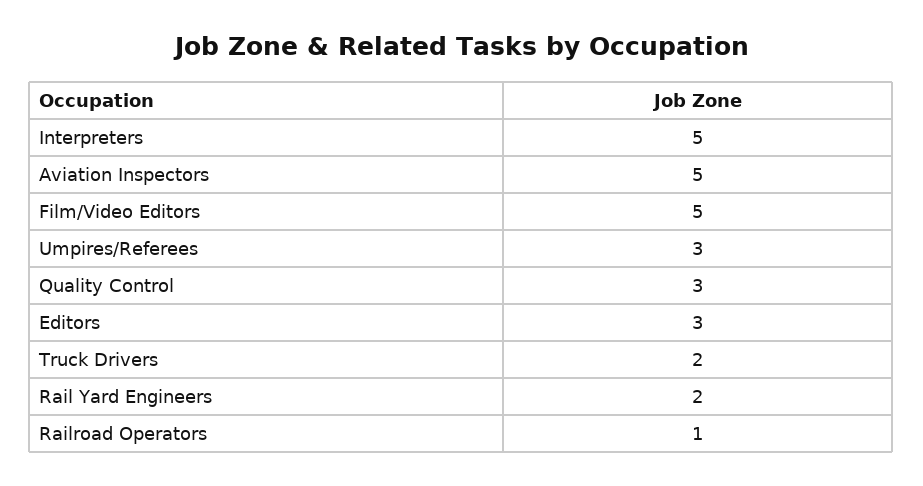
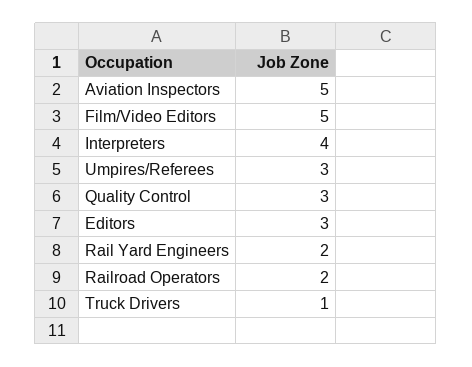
  {
-   "Interpreters": 5,
+   "Interpreters": 4,
    "Aviation Inspectors": 5,
    "Film/Video Editors": 5,
    "Umpires/Referees": 3,
    "Quality Control": 3,
    "Editors": 3,
-   "Truck Drivers": 2,
+   "Truck Drivers": 1,
    "Rail Yard Engineers": 2,
-   "Railroad Operators": 1
+   "Railroad Operators": 2
  }

